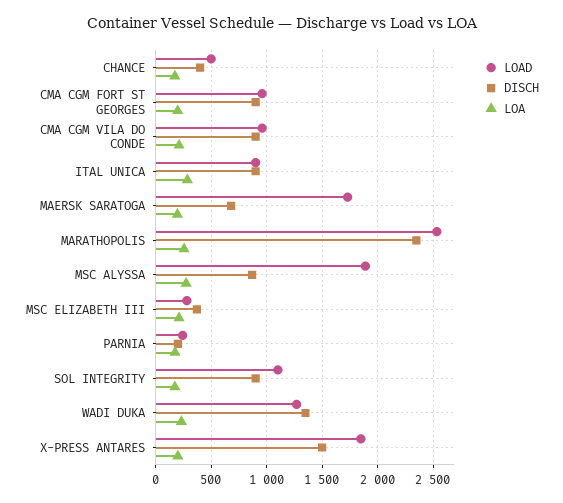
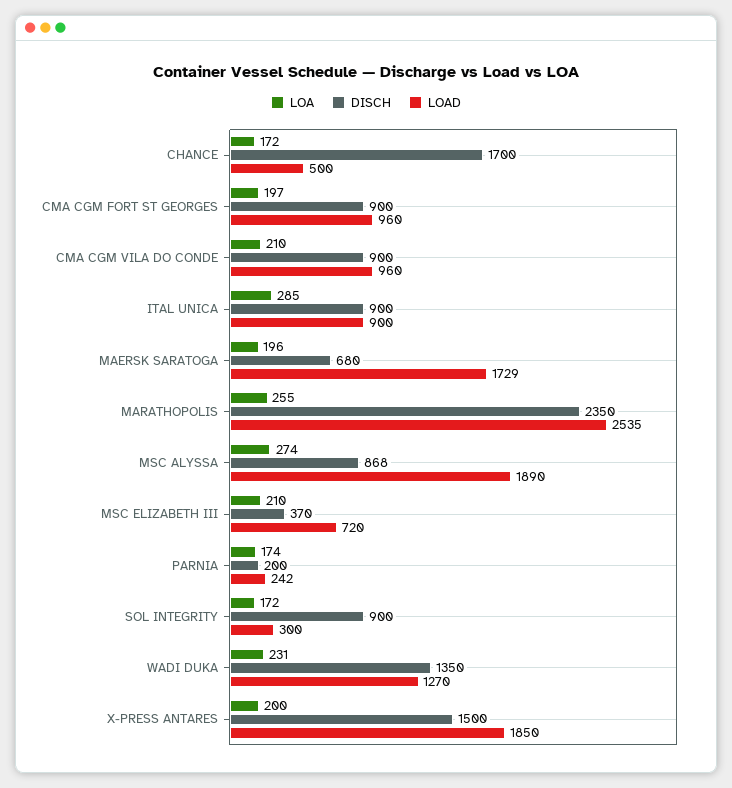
  {
    "LOAD": {
      "CHANCE": 500,
      "CMA CGM FORT ST GEORGES": 960,
      "CMA CGM VILA DO CONDE": 960,
      "ITAL UNICA": 900,
      "MAERSK SARATOGA": 1729,
      "MARATHOPOLIS": 2535,
      "MSC ALYSSA": 1890,
-     "MSC ELIZABETH III": 300,
+     "MSC ELIZABETH III": 720,
      "PARNIA": 242,
-     "SOL INTEGRITY": 1100,
+     "SOL INTEGRITY": 300,
      "WADI DUKA": 1270,
      "X-PRESS ANTARES": 1850
    },
    "DISCH": {
-     "CHANCE": 400,
+     "CHANCE": 1700,
      "CMA CGM FORT ST GEORGES": 900,
      "CMA CGM VILA DO CONDE": 900,
      "ITAL UNICA": 900,
      "MAERSK SARATOGA": 680,
      "MARATHOPOLIS": 2350,
      "MSC ALYSSA": 868,
      "MSC ELIZABETH III": 370,
      "PARNIA": 200,
      "SOL INTEGRITY": 900,
      "WADI DUKA": 1350,
      "X-PRESS ANTARES": 1500
    },
    "LOA": {
      "CHANCE": 172,
      "CMA CGM FORT ST GEORGES": 197,
      "CMA CGM VILA DO CONDE": 210,
      "ITAL UNICA": 285,
      "MAERSK SARATOGA": 196,
      "MARATHOPOLIS": 255,
      "MSC ALYSSA": 274,
      "MSC ELIZABETH III": 210,
      "PARNIA": 174,
      "SOL INTEGRITY": 172,
      "WADI DUKA": 231,
      "X-PRESS ANTARES": 200
    }
  }

